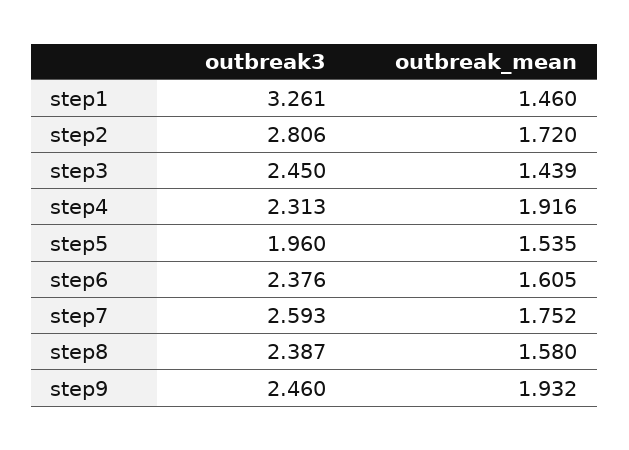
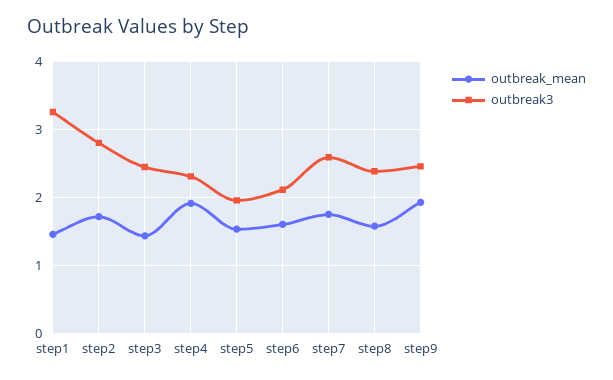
  {
    "outbreak3": {
      "step1": 3.261,
      "step2": 2.806,
      "step3": 2.45,
      "step4": 2.313,
      "step5": 1.96,
-     "step6": 2.376,
+     "step6": 2.1,
      "step7": 2.593,
      "step8": 2.387,
      "step9": 2.46
    },
    "outbreak_mean": {
      "step1": 1.46,
      "step2": 1.72,
      "step3": 1.439,
      "step4": 1.916,
      "step5": 1.535,
      "step6": 1.605,
      "step7": 1.752,
      "step8": 1.58,
      "step9": 1.932
    }
  }

